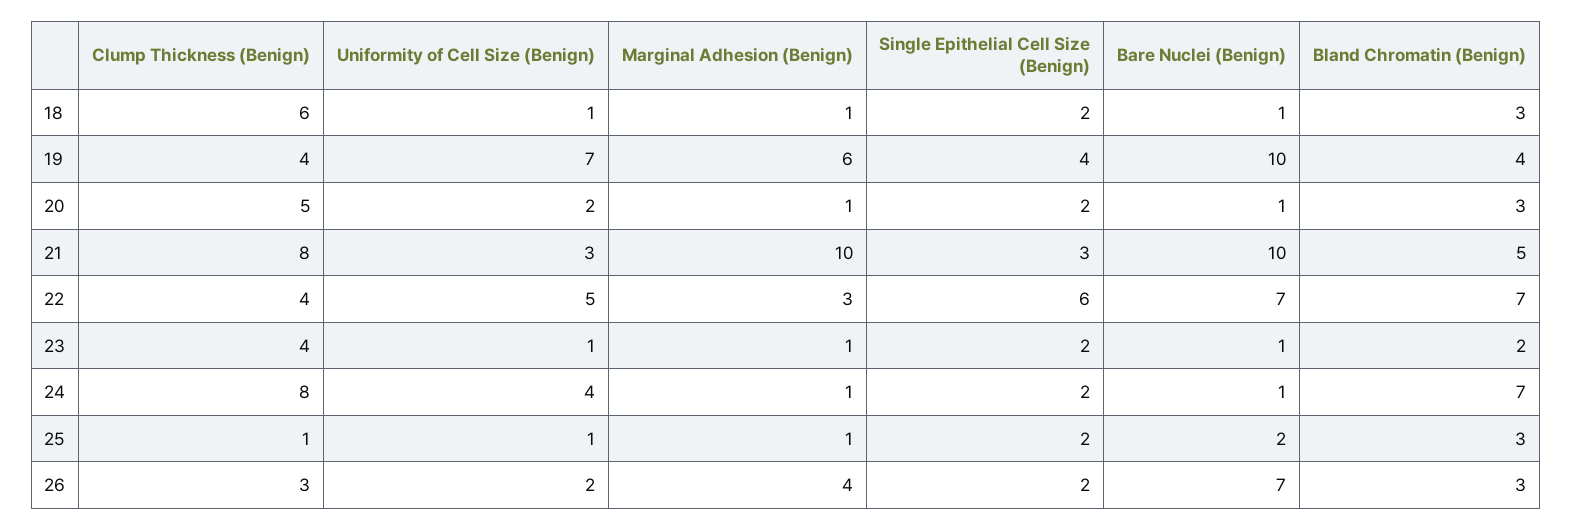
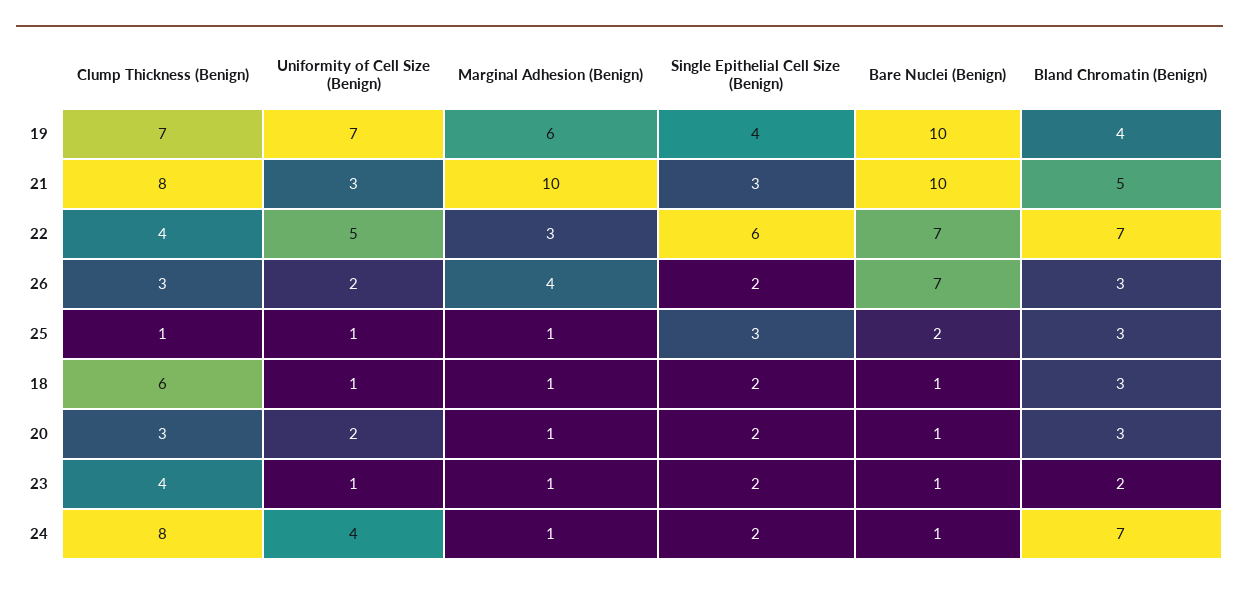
  {
    "Clump Thickness (Benign)": {
      "18": 6,
-     "19": 4,
+     "19": 7,
-     "20": 5,
+     "20": 3,
      "21": 8,
      "22": 4,
      "23": 4,
      "24": 8,
      "25": 1,
      "26": 3
    },
    "Uniformity of Cell Size (Benign)": {
      "18": 1,
      "19": 7,
      "20": 2,
      "21": 3,
      "22": 5,
      "23": 1,
      "24": 4,
      "25": 1,
      "26": 2
    },
    "Marginal Adhesion (Benign)": {
      "18": 1,
      "19": 6,
      "20": 1,
      "21": 10,
      "22": 3,
      "23": 1,
      "24": 1,
      "25": 1,
      "26": 4
    },
    "Single Epithelial Cell Size (Benign)": {
      "18": 2,
      "19": 4,
      "20": 2,
      "21": 3,
      "22": 6,
      "23": 2,
      "24": 2,
-     "25": 2,
+     "25": 3,
      "26": 2
    },
    "Bare Nuclei (Benign)": {
      "18": 1,
      "19": 10,
      "20": 1,
      "21": 10,
      "22": 7,
      "23": 1,
      "24": 1,
      "25": 2,
      "26": 7
    },
    "Bland Chromatin (Benign)": {
      "18": 3,
      "19": 4,
      "20": 3,
      "21": 5,
      "22": 7,
      "23": 2,
      "24": 7,
      "25": 3,
      "26": 3
    }
  }

